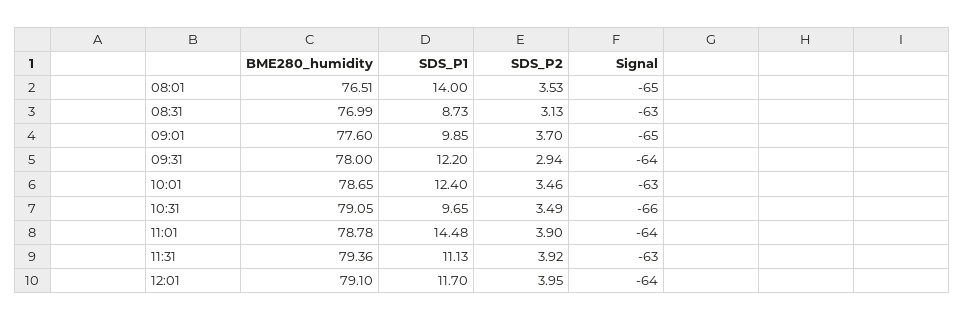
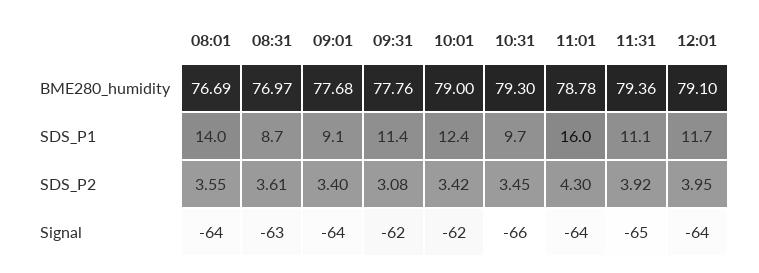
  {
    "BME280_humidity": {
-     "08:01": 76.51,
+     "08:01": 76.69,
-     "08:31": 76.99,
+     "08:31": 76.97,
-     "09:01": 77.6,
+     "09:01": 77.68,
-     "09:31": 78,
+     "09:31": 77.76,
-     "10:01": 78.65,
+     "10:01": 79,
-     "10:31": 79.05,
+     "10:31": 79.3,
      "11:01": 78.78,
      "11:31": 79.36,
      "12:01": 79.1
    },
    "SDS_P1": {
      "08:01": 14,
      "08:31": 8.73,
-     "09:01": 9.85,
+     "09:01": 9.1,
-     "09:31": 12.2,
+     "09:31": 11.4,
      "10:01": 12.4,
      "10:31": 9.65,
-     "11:01": 14.48,
+     "11:01": 16,
      "11:31": 11.13,
      "12:01": 11.7
    },
    "SDS_P2": {
-     "08:01": 3.53,
+     "08:01": 3.55,
-     "08:31": 3.13,
+     "08:31": 3.61,
-     "09:01": 3.7,
+     "09:01": 3.4,
-     "09:31": 2.94,
+     "09:31": 3.08,
-     "10:01": 3.46,
+     "10:01": 3.42,
-     "10:31": 3.49,
+     "10:31": 3.45,
-     "11:01": 3.9,
+     "11:01": 4.3,
      "11:31": 3.92,
      "12:01": 3.95
    },
    "Signal": {
-     "08:01": -65,
+     "08:01": -64,
      "08:31": -63,
-     "09:01": -65,
+     "09:01": -64,
-     "09:31": -64,
+     "09:31": -62,
-     "10:01": -63,
+     "10:01": -62,
      "10:31": -66,
      "11:01": -64,
-     "11:31": -63,
+     "11:31": -65,
      "12:01": -64
    }
  }

